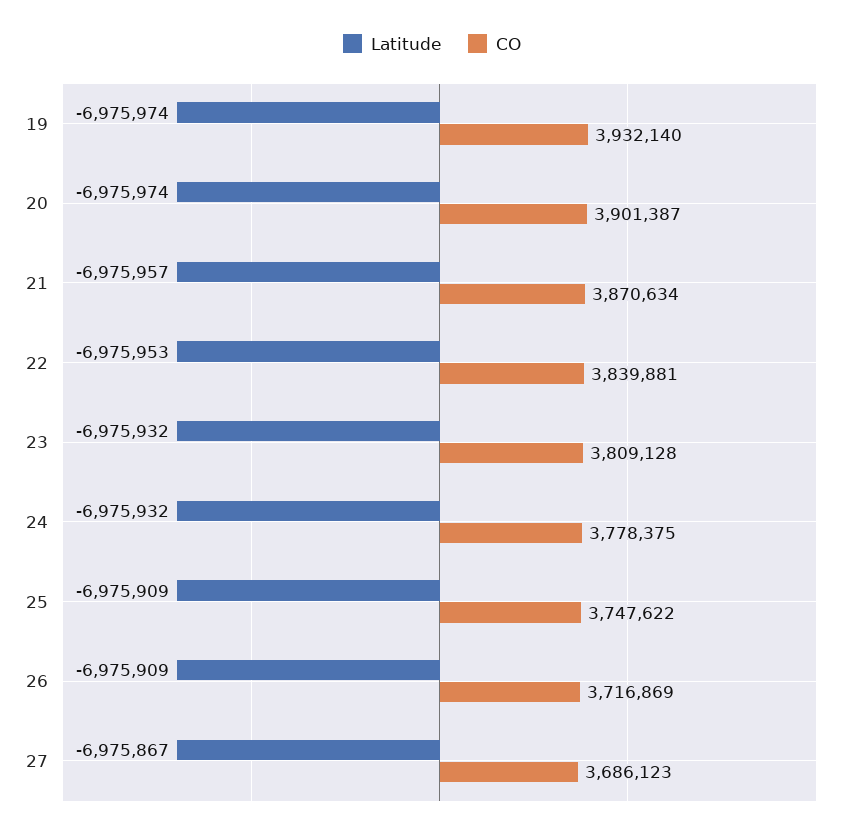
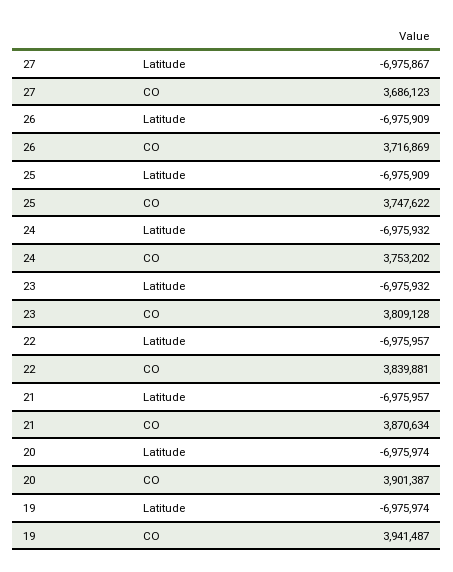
  {
    "Latitude": {
      "19": -6975974,
      "20": -6975974,
      "21": -6975957,
-     "22": -6975953,
+     "22": -6975957,
      "23": -6975932,
      "24": -6975932,
      "25": -6975909,
      "26": -6975909,
      "27": -6975867
    },
    "CO": {
-     "19": 3932140,
+     "19": 3941487,
      "20": 3901387,
      "21": 3870634,
      "22": 3839881,
      "23": 3809128,
-     "24": 3778375,
+     "24": 3753202,
      "25": 3747622,
      "26": 3716869,
      "27": 3686123
    }
  }

